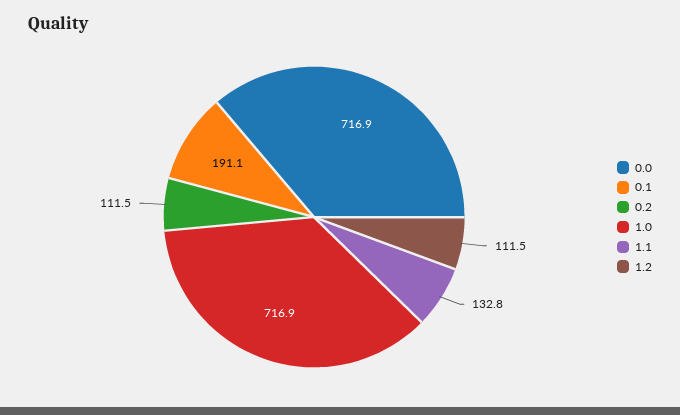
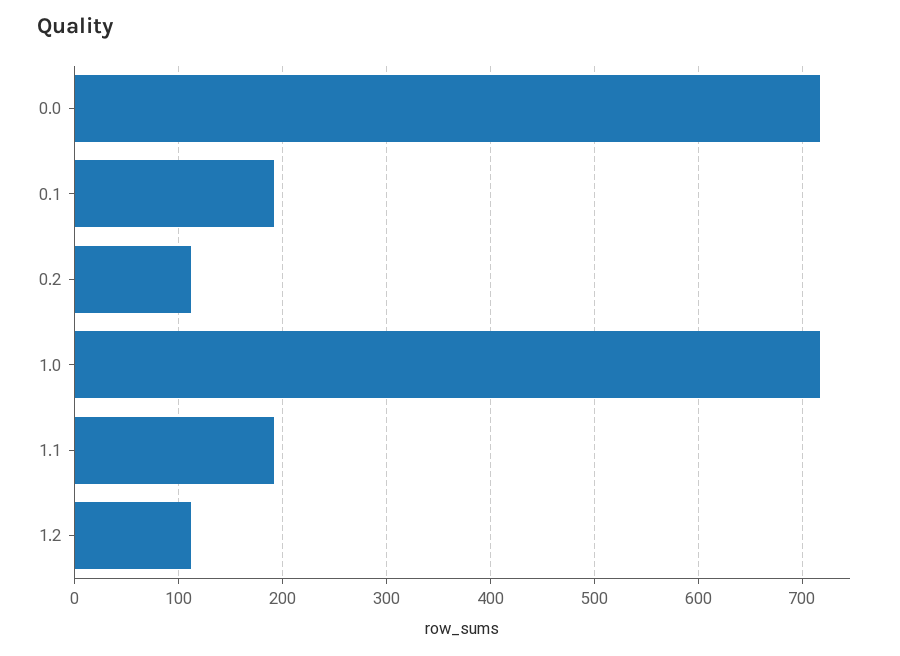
  {
    "0.0": 716.9,
    "0.1": 191.1,
    "0.2": 111.5,
    "1.0": 716.9,
-   "1.1": 132.8,
+   "1.1": 190,
    "1.2": 111.5
  }

